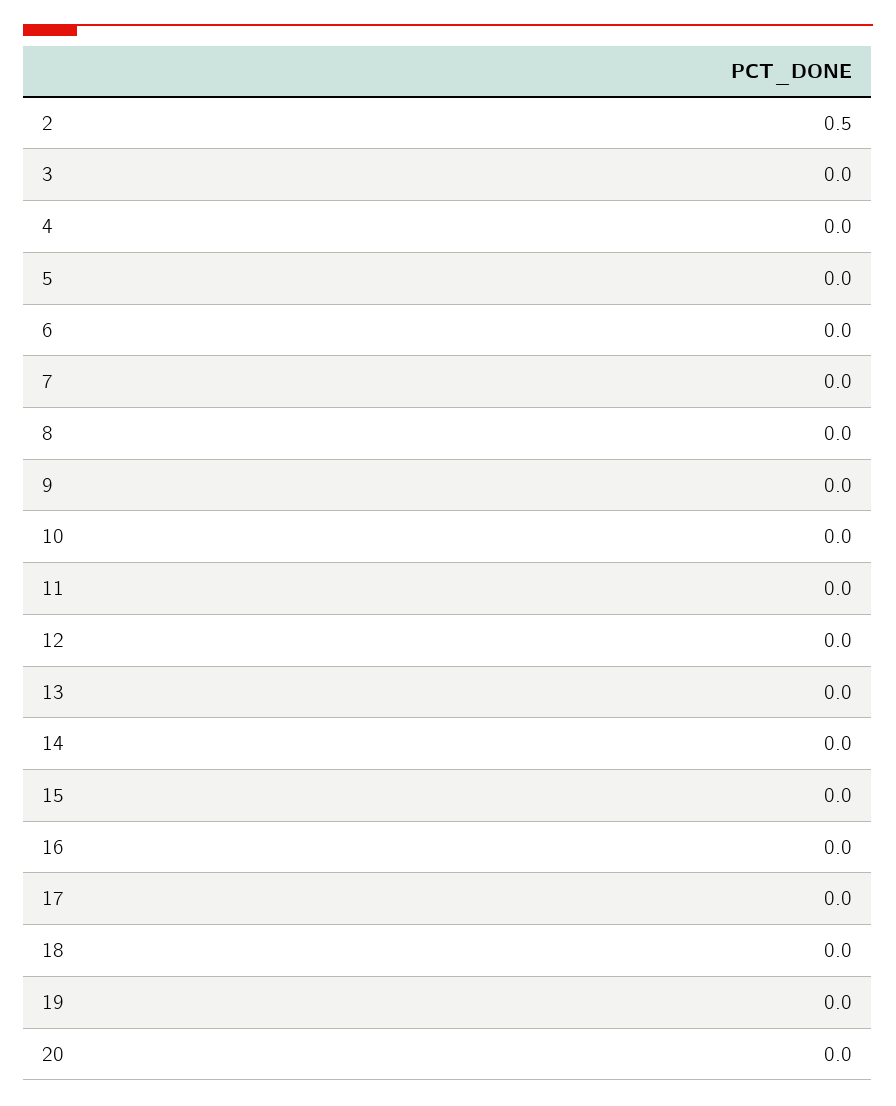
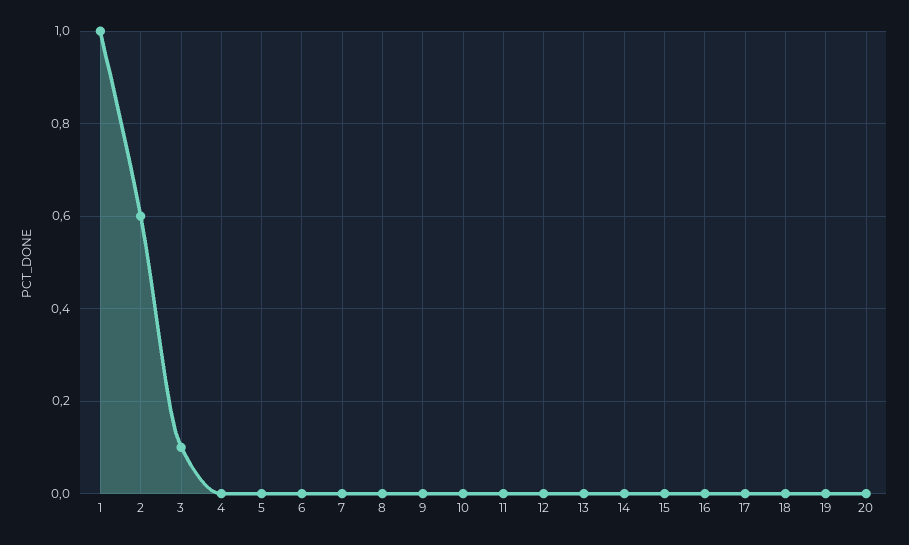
  {
-   "2": 0.5,
+   "2": 0.6,
-   "3": 0,
+   "3": 0.1,
    "4": 0,
    "5": 0,
    "6": 0,
    "7": 0,
    "8": 0,
    "9": 0,
    "10": 0,
    "11": 0,
    "12": 0,
    "13": 0,
    "14": 0,
    "15": 0,
    "16": 0,
    "17": 0,
    "18": 0,
    "19": 0,
-   "20": 0
+   "20": 0,
+   "1": 1
  }

